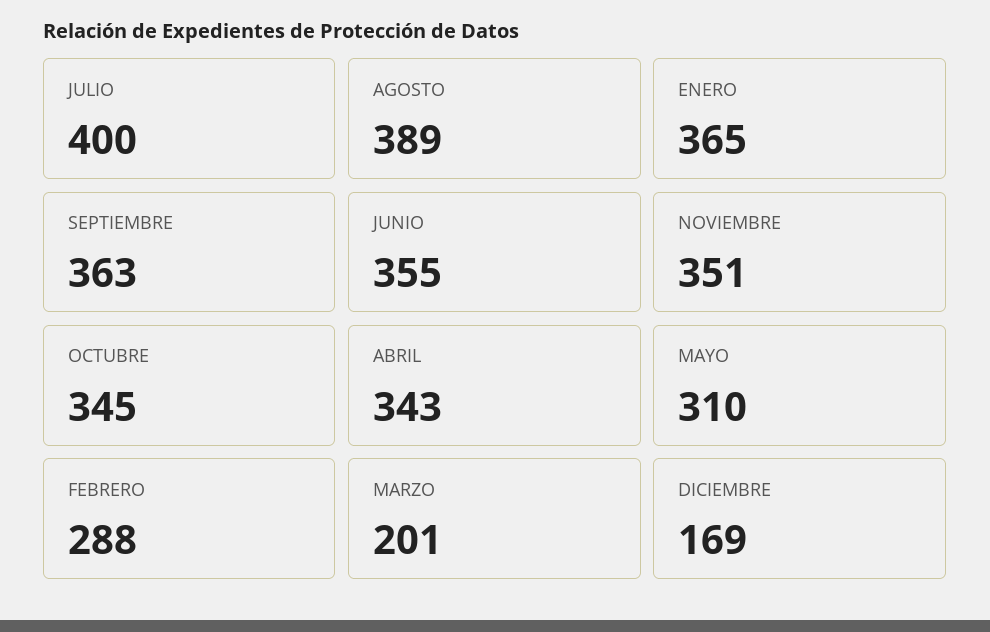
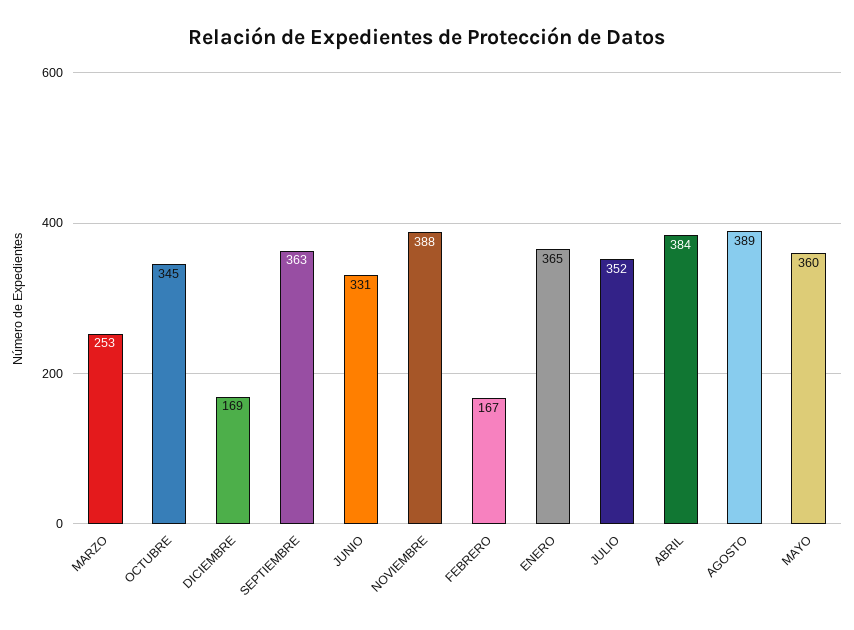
  {
-   "JULIO": 400,
+   "JULIO": 352,
    "AGOSTO": 389,
    "ENERO": 365,
    "SEPTIEMBRE": 363,
-   "JUNIO": 355,
+   "JUNIO": 331,
-   "NOVIEMBRE": 351,
+   "NOVIEMBRE": 388,
    "OCTUBRE": 345,
-   "ABRIL": 343,
+   "ABRIL": 384,
-   "MAYO": 310,
+   "MAYO": 360,
-   "FEBRERO": 288,
+   "FEBRERO": 167,
-   "MARZO": 201,
+   "MARZO": 253,
    "DICIEMBRE": 169
  }

